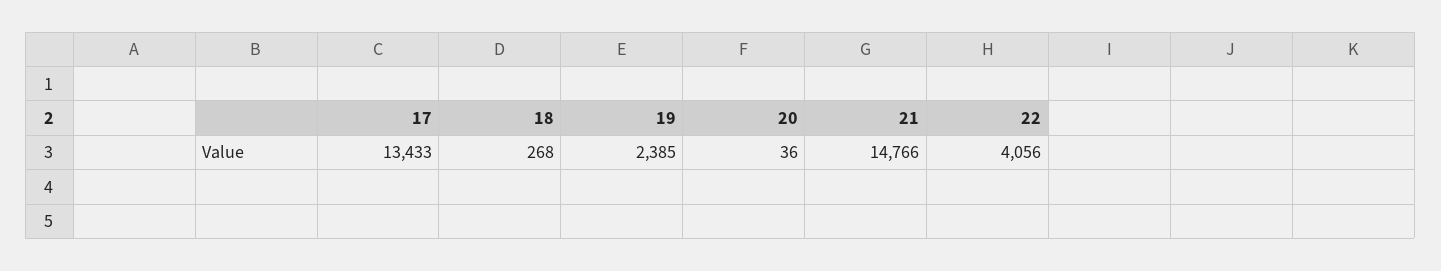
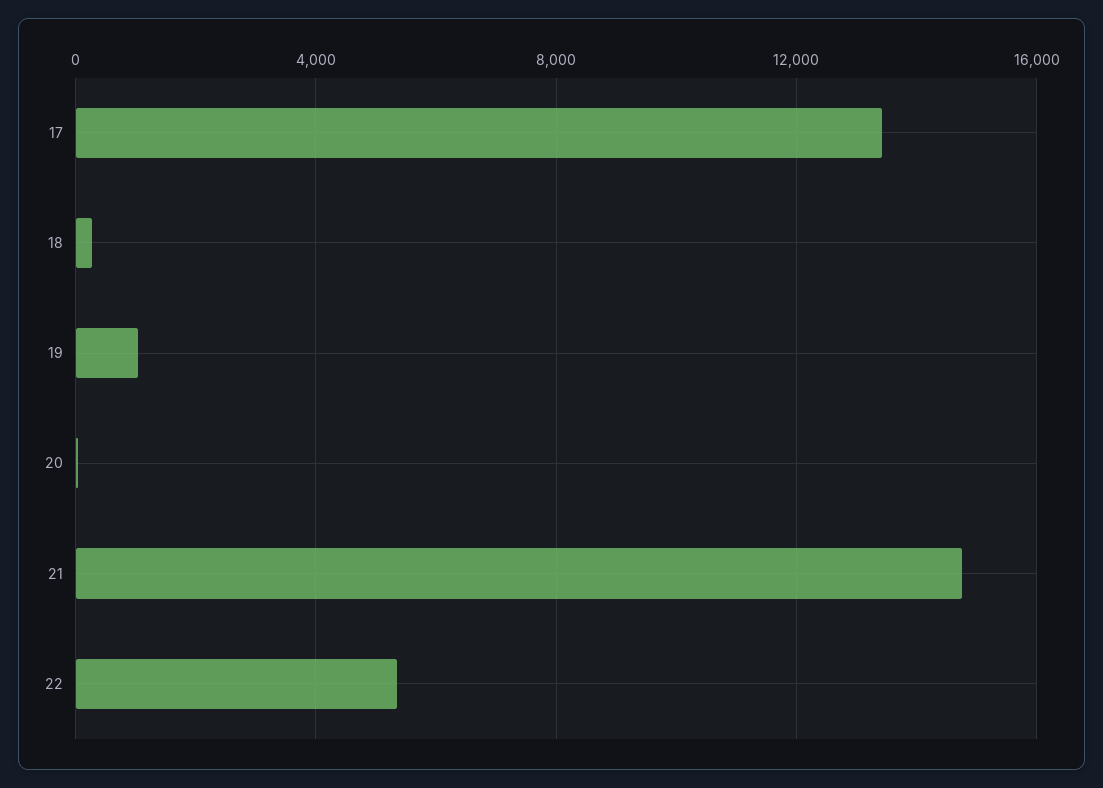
  {
    "17": 13433,
    "18": 268,
-   "19": 2385,
+   "19": 1000,
    "20": 36,
    "21": 14766,
-   "22": 4056
+   "22": 5500
  }

